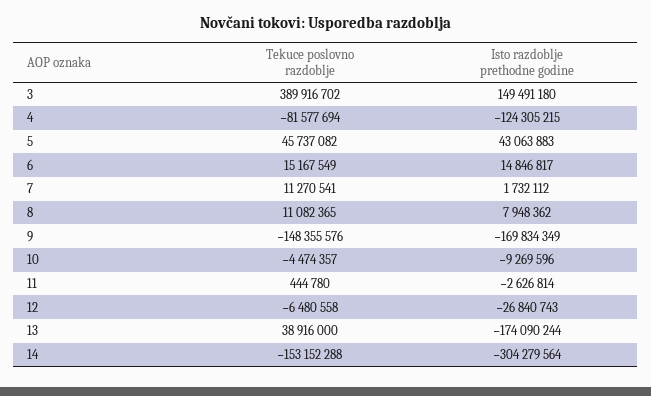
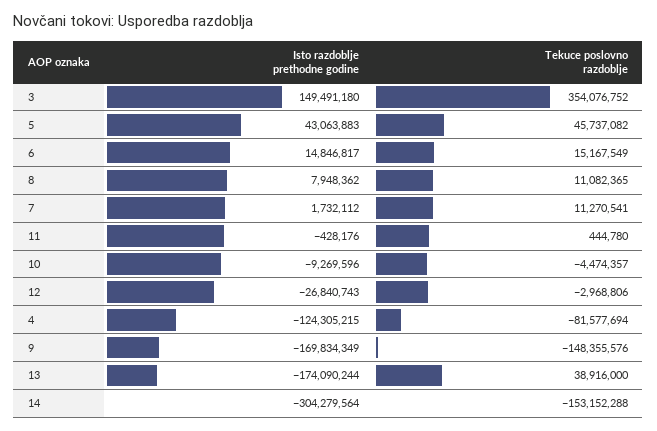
  {
    "Tekuce poslovno razdoblje": {
-     "3": 389916702,
+     "3": 354076752,
      "4": -81577694,
      "5": 45737082,
      "6": 15167549,
      "7": 11270541,
      "8": 11082365,
      "9": -148355576,
      "10": -4474357,
      "11": 444780,
-     "12": -6480558,
+     "12": -2968806,
      "13": 38916000,
      "14": -153152288
    },
    "Isto razdoblje prethodne godine": {
      "3": 149491180,
      "4": -124305215,
      "5": 43063883,
      "6": 14846817,
      "7": 1732112,
      "8": 7948362,
      "9": -169834349,
      "10": -9269596,
-     "11": -2626814,
+     "11": -428176,
      "12": -26840743,
      "13": -174090244,
      "14": -304279564
    }
  }

